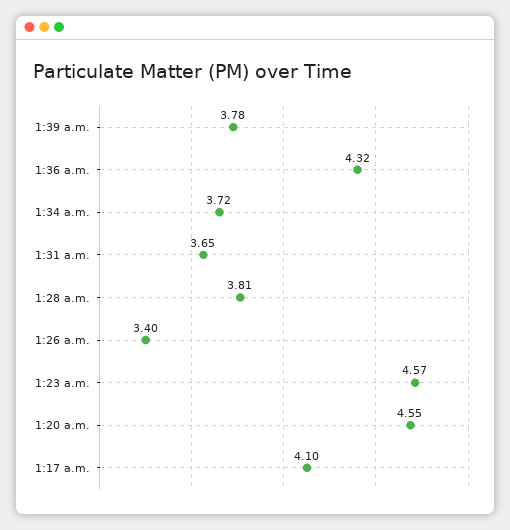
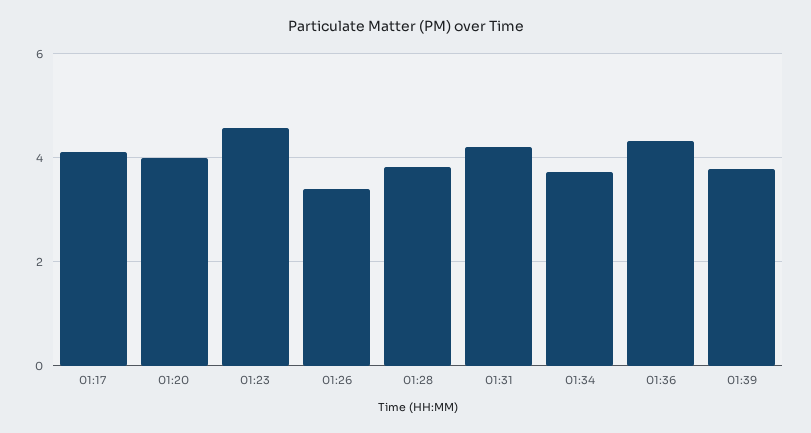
  {
    "1:39 a.m.": 3.78,
    "1:36 a.m.": 4.32,
    "1:34 a.m.": 3.72,
-   "1:31 a.m.": 3.65,
+   "1:31 a.m.": 4.2,
    "1:28 a.m.": 3.81,
    "1:26 a.m.": 3.4,
    "1:23 a.m.": 4.57,
-   "1:20 a.m.": 4.55,
+   "1:20 a.m.": 4,
    "1:17 a.m.": 4.1
  }

